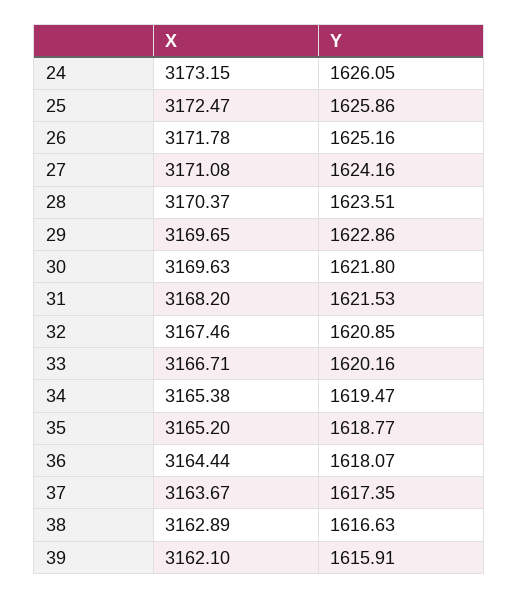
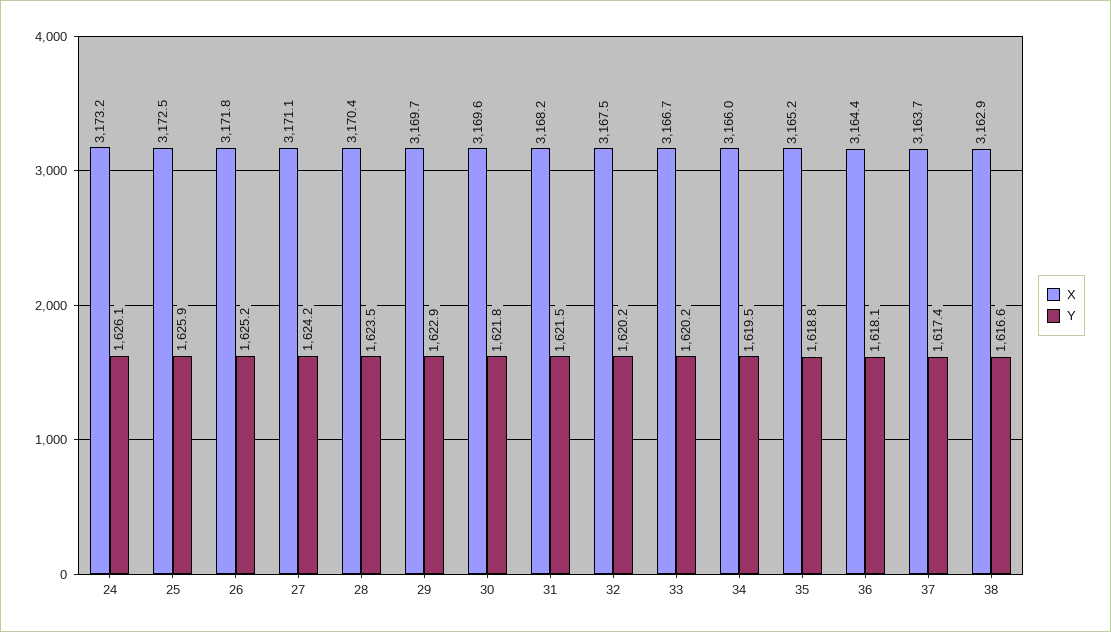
  {
    "X": {
      "24": 3173.15,
      "25": 3172.47,
      "26": 3171.78,
      "27": 3171.08,
      "28": 3170.37,
      "29": 3169.65,
      "30": 3169.63,
      "31": 3168.2,
      "32": 3167.46,
      "33": 3166.71,
-     "34": 3165.38,
+     "34": 3166,
      "35": 3165.2,
      "36": 3164.44,
      "37": 3163.67,
-     "38": 3162.89,
+     "38": 3162.89
-     "39": 3162.1
    },
    "Y": {
      "24": 1626.05,
      "25": 1625.86,
      "26": 1625.16,
      "27": 1624.16,
      "28": 1623.51,
      "29": 1622.86,
      "30": 1621.8,
      "31": 1621.53,
-     "32": 1620.85,
+     "32": 1620.2,
      "33": 1620.16,
      "34": 1619.47,
      "35": 1618.77,
      "36": 1618.07,
      "37": 1617.35,
-     "38": 1616.63,
+     "38": 1616.63
-     "39": 1615.91
    }
  }

